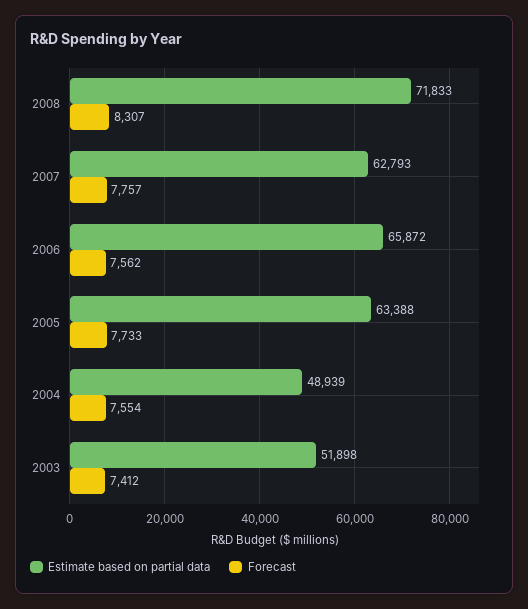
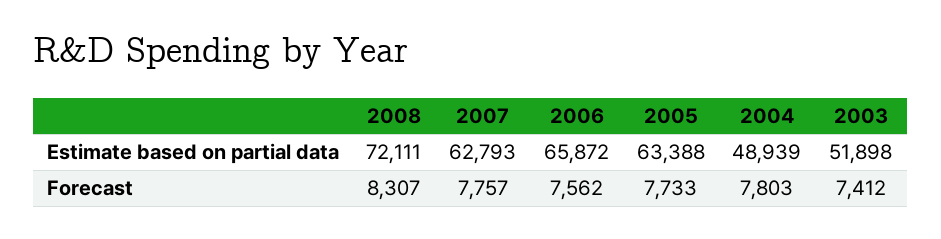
  {
    "Estimate based on partial data": {
-     "2008": 71833,
+     "2008": 72111,
      "2007": 62793,
      "2006": 65872,
      "2005": 63388,
      "2004": 48939,
      "2003": 51898
    },
    "Forecast": {
      "2008": 8307,
      "2007": 7757,
      "2006": 7562,
      "2005": 7733,
-     "2004": 7554,
+     "2004": 7803,
      "2003": 7412
    }
  }

